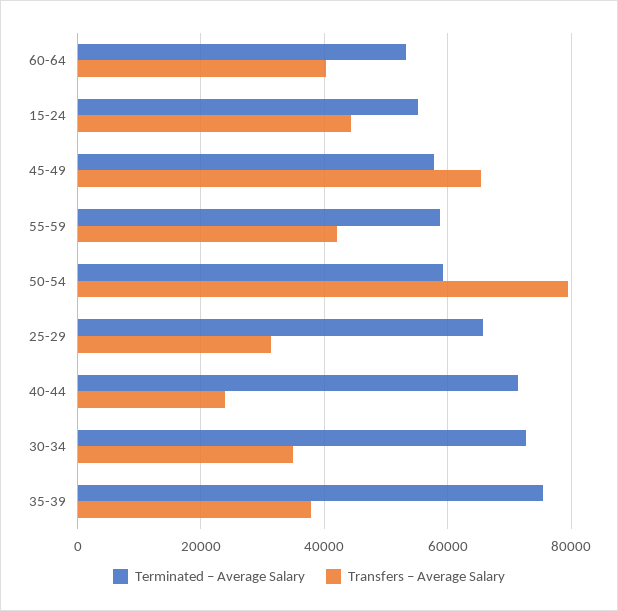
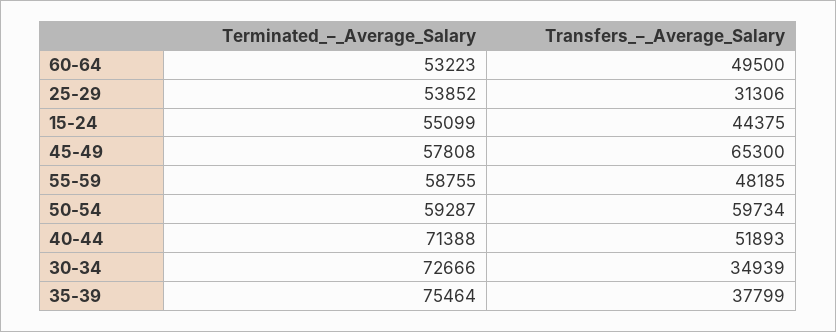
  {
    "Terminated – Average Salary": {
      "60-64": 53223,
      "15-24": 55099,
      "45-49": 57808,
      "55-59": 58755,
      "50-54": 59287,
-     "25-29": 66000,
+     "25-29": 53852,
      "40-44": 71388,
      "30-34": 72666,
      "35-39": 75464
    },
    "Transfers – Average Salary": {
-     "60-64": 40000,
+     "60-64": 49500,
      "15-24": 44375,
      "45-49": 65300,
-     "55-59": 42000,
+     "55-59": 48185,
-     "50-54": 80000,
+     "50-54": 59734,
      "25-29": 31306,
-     "40-44": 24000,
+     "40-44": 51893,
      "30-34": 34939,
      "35-39": 37799
    }
  }

